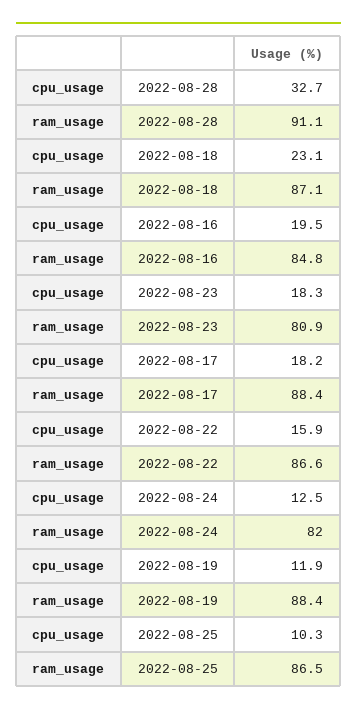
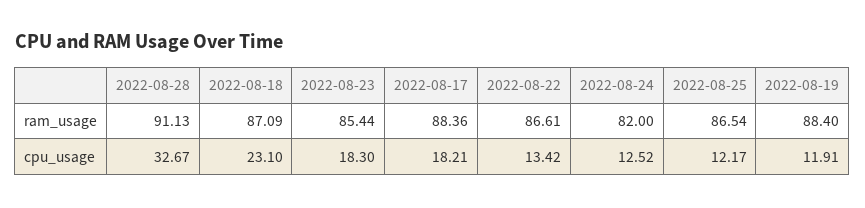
  {
    "cpu_usage": {
      "2022-08-28": 32.67,
      "2022-08-18": 23.1,
-     "2022-08-16": 19.5,
      "2022-08-23": 18.3,
      "2022-08-17": 18.21,
-     "2022-08-22": 15.9,
+     "2022-08-22": 13.42,
      "2022-08-24": 12.52,
      "2022-08-19": 11.91,
-     "2022-08-25": 10.3
+     "2022-08-25": 12.17
    },
    "ram_usage": {
      "2022-08-28": 91.13,
      "2022-08-18": 87.09,
-     "2022-08-16": 84.8,
-     "2022-08-23": 80.9,
+     "2022-08-23": 85.44,
      "2022-08-17": 88.36,
      "2022-08-22": 86.61,
      "2022-08-24": 82,
      "2022-08-19": 88.4,
      "2022-08-25": 86.54
    }
  }

